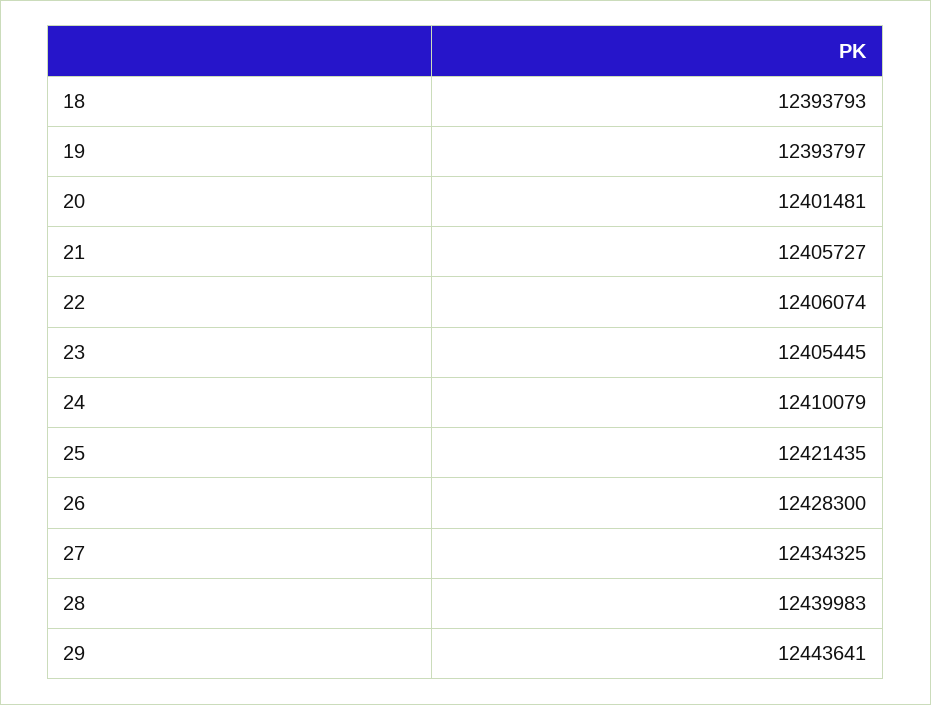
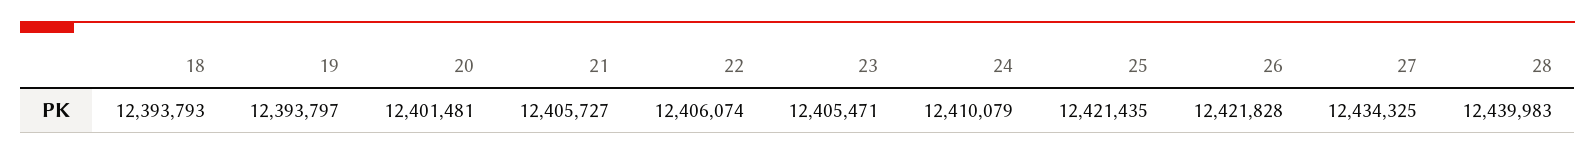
  {
    "18": 12393793,
    "19": 12393797,
    "20": 12401481,
    "21": 12405727,
    "22": 12406074,
-   "23": 12405445,
+   "23": 12405471,
    "24": 12410079,
    "25": 12421435,
-   "26": 12428300,
+   "26": 12421828,
    "27": 12434325,
-   "28": 12439983,
+   "28": 12439983
-   "29": 12443641
  }

